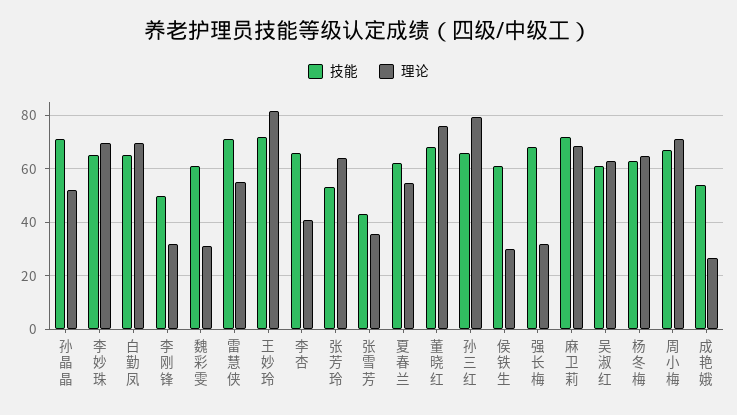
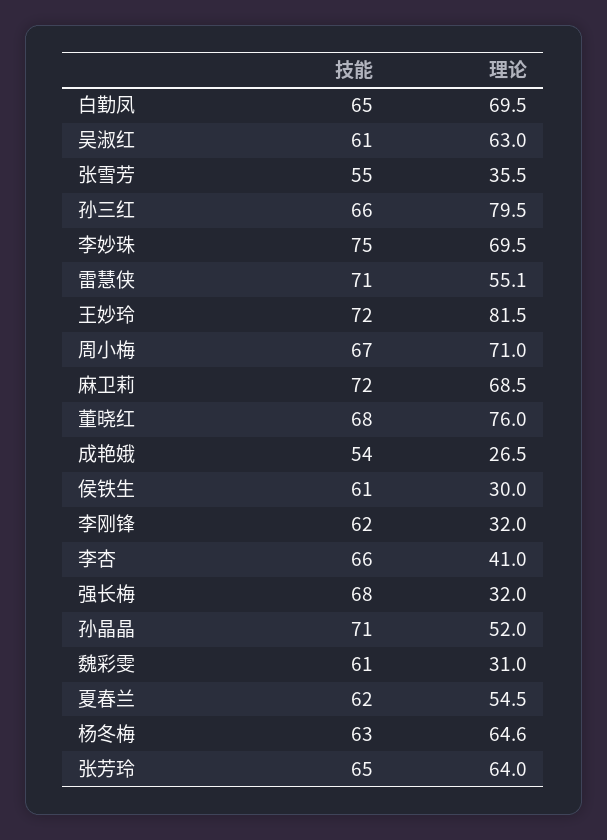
  {
    "技能": {
      "孙晶晶": 71,
-     "李妙珠": 65,
+     "李妙珠": 75,
      "白勤凤": 65,
-     "李刚锋": 50,
+     "李刚锋": 62,
      "魏彩雯": 61,
      "雷慧侠": 71,
      "王妙玲": 72,
      "李杏": 66,
-     "张芳玲": 52.5,
+     "张芳玲": 65,
-     "张雪芳": 42.5,
+     "张雪芳": 55,
      "夏春兰": 62,
      "董晓红": 68,
      "孙三红": 66,
      "侯铁生": 61,
      "强长梅": 68,
      "麻卫莉": 72,
      "吴淑红": 61,
      "杨冬梅": 63,
      "周小梅": 67,
      "成艳娥": 54
    },
    "理论": {
      "孙晶晶": 52,
      "李妙珠": 69.5,
      "白勤凤": 69.5,
      "李刚锋": 32,
      "魏彩雯": 31,
      "雷慧侠": 55.1,
      "王妙玲": 81.5,
      "李杏": 41,
      "张芳玲": 64,
      "张雪芳": 35.5,
      "夏春兰": 54.5,
      "董晓红": 76,
      "孙三红": 79.5,
      "侯铁生": 30,
      "强长梅": 32,
      "麻卫莉": 68.5,
      "吴淑红": 63,
      "杨冬梅": 64.6,
      "周小梅": 71,
      "成艳娥": 26.5
    }
  }

